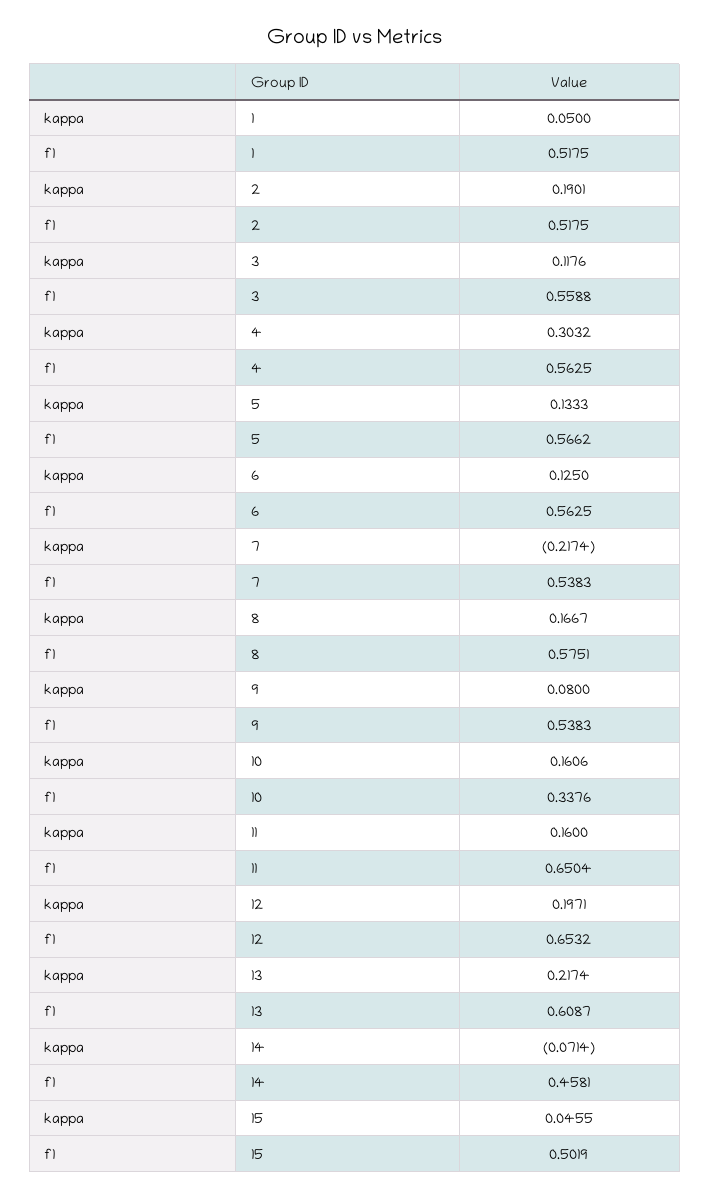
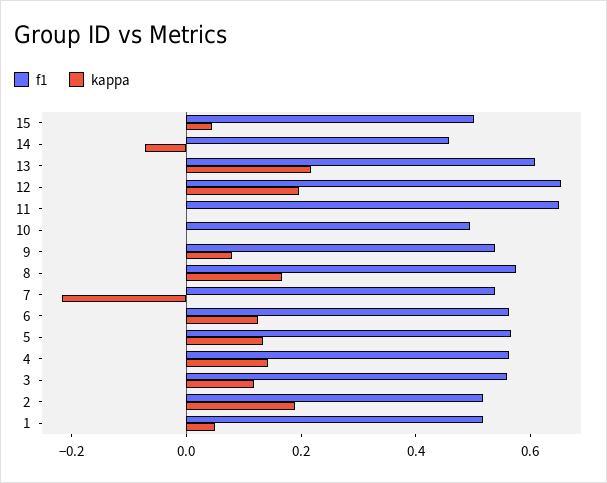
  {
    "kappa": {
      "1": 0.05,
      "2": 0.1901,
      "3": 0.1176,
-     "4": 0.3032,
+     "4": 0.15,
      "5": 0.1333,
      "6": 0.125,
      "7": -0.2174,
      "8": 0.1667,
      "9": 0.08,
-     "10": 0.1606,
+     "10": 0,
-     "11": 0.16,
+     "11": 0,
      "12": 0.1971,
      "13": 0.2174,
      "14": -0.0714,
      "15": 0.0455
    },
    "f1": {
      "1": 0.5175,
      "2": 0.5175,
      "3": 0.5588,
      "4": 0.5625,
      "5": 0.5662,
      "6": 0.5625,
      "7": 0.5383,
      "8": 0.5751,
      "9": 0.5383,
-     "10": 0.3376,
+     "10": 0.5,
      "11": 0.6504,
      "12": 0.6532,
      "13": 0.6087,
      "14": 0.4581,
      "15": 0.5019
    }
  }

